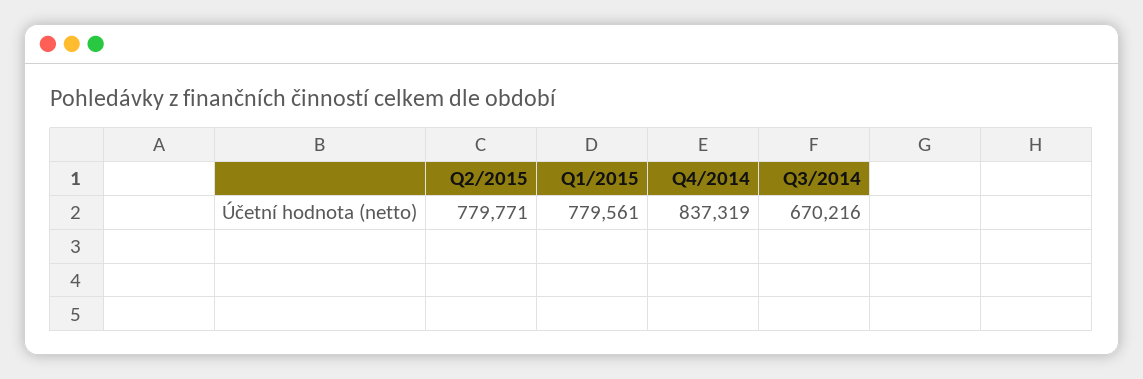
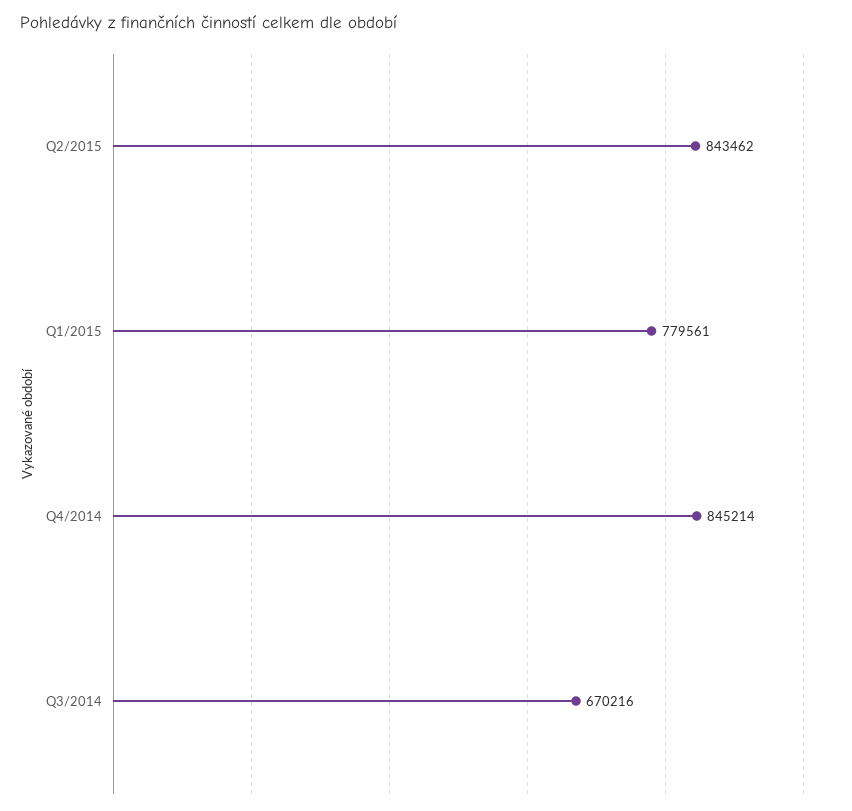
  {
-   "Q2/2015": 779771,
+   "Q2/2015": 843462,
    "Q1/2015": 779561,
-   "Q4/2014": 837319,
+   "Q4/2014": 845214,
    "Q3/2014": 670216
  }

